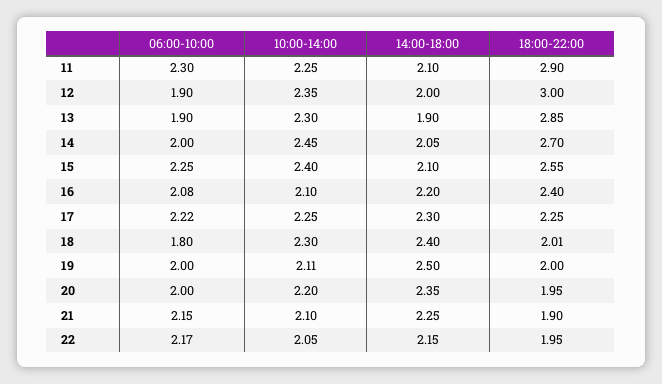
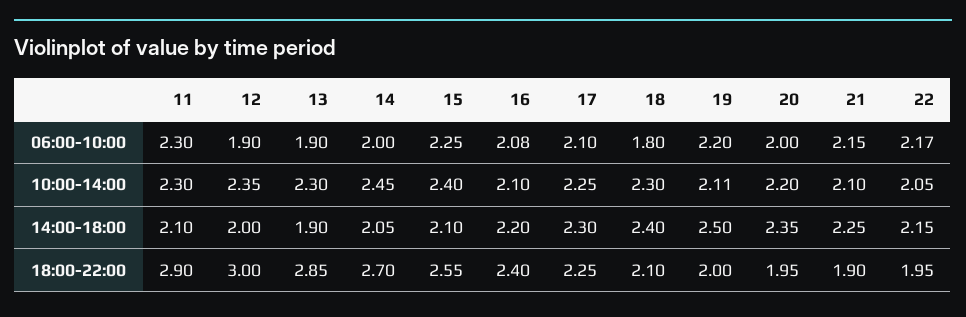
  {
    "06:00-10:00": {
      "11": 2.3,
      "12": 1.9,
      "13": 1.9,
      "14": 2,
      "15": 2.25,
      "16": 2.08,
-     "17": 2.22,
+     "17": 2.1,
      "18": 1.8,
-     "19": 2,
+     "19": 2.2,
      "20": 2,
      "21": 2.15,
      "22": 2.17
    },
    "10:00-14:00": {
-     "11": 2.25,
+     "11": 2.3,
      "12": 2.35,
      "13": 2.3,
      "14": 2.45,
      "15": 2.4,
      "16": 2.1,
      "17": 2.25,
      "18": 2.3,
      "19": 2.11,
      "20": 2.2,
      "21": 2.1,
      "22": 2.05
    },
    "14:00-18:00": {
      "11": 2.1,
      "12": 2,
      "13": 1.9,
      "14": 2.05,
      "15": 2.1,
      "16": 2.2,
      "17": 2.3,
      "18": 2.4,
      "19": 2.5,
      "20": 2.35,
      "21": 2.25,
      "22": 2.15
    },
    "18:00-22:00": {
      "11": 2.9,
      "12": 3,
      "13": 2.85,
      "14": 2.7,
      "15": 2.55,
      "16": 2.4,
      "17": 2.25,
-     "18": 2.01,
+     "18": 2.1,
      "19": 2,
      "20": 1.95,
      "21": 1.9,
      "22": 1.95
    }
  }

